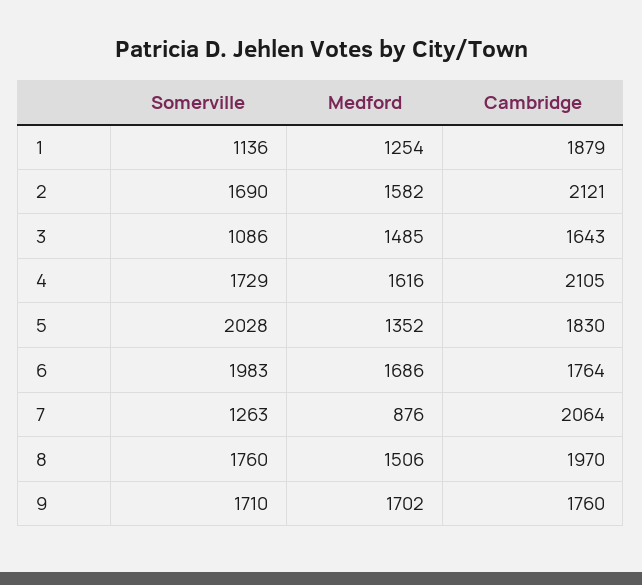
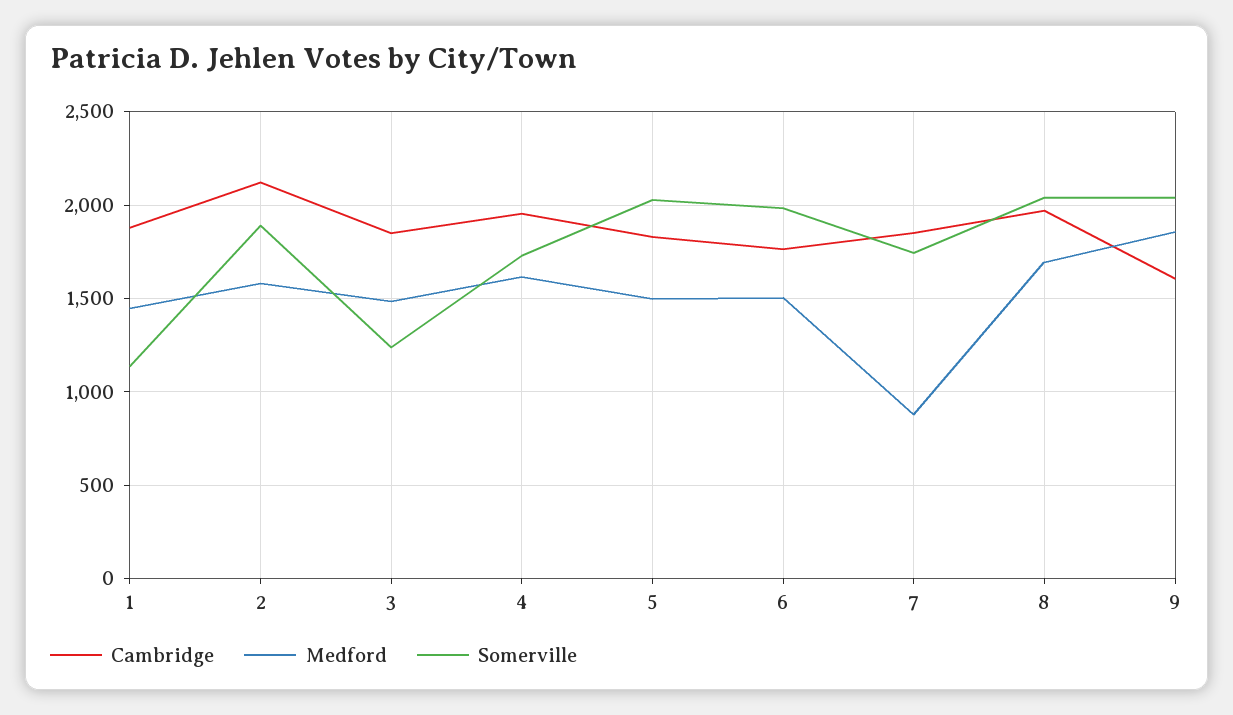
  {
    "Somerville": {
      "1": 1136,
-     "2": 1690,
+     "2": 1900,
-     "3": 1086,
+     "3": 1250,
      "4": 1729,
      "5": 2028,
      "6": 1983,
-     "7": 1263,
+     "7": 1750,
-     "8": 1760,
+     "8": 2050,
-     "9": 1710
+     "9": 2050
    },
    "Medford": {
-     "1": 1254,
+     "1": 1450,
      "2": 1582,
      "3": 1485,
      "4": 1616,
-     "5": 1352,
+     "5": 1500,
-     "6": 1686,
+     "6": 1500,
      "7": 876,
-     "8": 1506,
+     "8": 1700,
-     "9": 1702
+     "9": 1850
    },
    "Cambridge": {
      "1": 1879,
      "2": 2121,
-     "3": 1643,
+     "3": 1850,
-     "4": 2105,
+     "4": 1950,
      "5": 1830,
      "6": 1764,
-     "7": 2064,
+     "7": 1850,
      "8": 1970,
-     "9": 1760
+     "9": 1600
    }
  }

